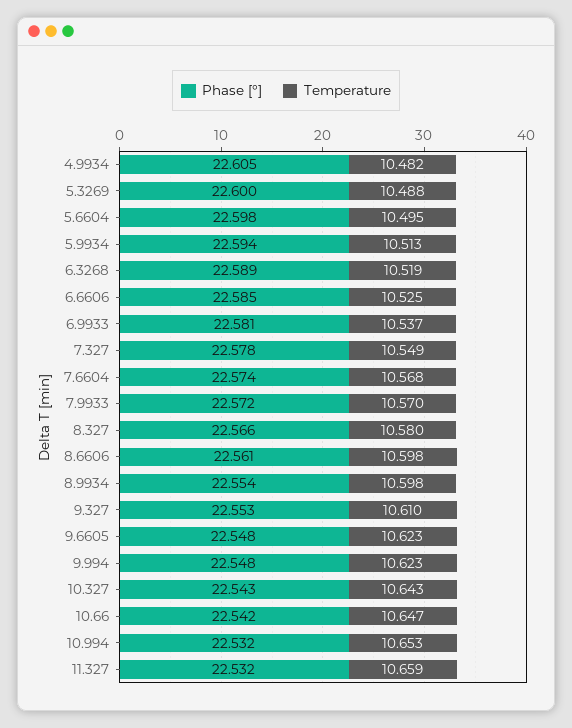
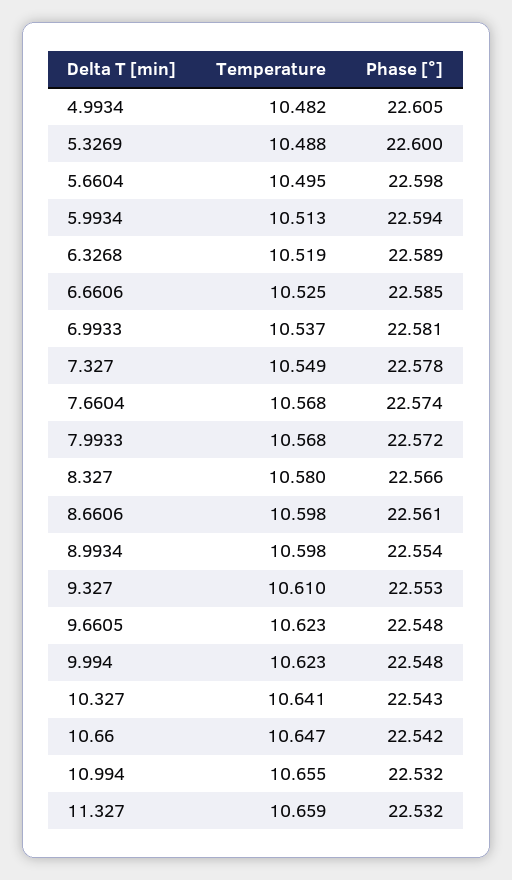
  {
    "Phase [°]": {
      "4.9934": 22.605,
      "5.3269": 22.6,
      "5.6604": 22.598,
      "5.9934": 22.594,
      "6.3268": 22.589,
      "6.6606": 22.585,
      "6.9933": 22.581,
      "7.327": 22.578,
      "7.6604": 22.574,
      "7.9933": 22.572,
      "8.327": 22.566,
      "8.6606": 22.561,
      "8.9934": 22.554,
      "9.327": 22.553,
      "9.6605": 22.548,
      "9.994": 22.548,
      "10.327": 22.543,
      "10.66": 22.542,
      "10.994": 22.532,
      "11.327": 22.532
    },
    "Temperature": {
      "4.9934": 10.482,
      "5.3269": 10.488,
      "5.6604": 10.495,
      "5.9934": 10.513,
      "6.3268": 10.519,
      "6.6606": 10.525,
      "6.9933": 10.537,
      "7.327": 10.549,
      "7.6604": 10.568,
-     "7.9933": 10.57,
+     "7.9933": 10.568,
      "8.327": 10.58,
      "8.6606": 10.598,
      "8.9934": 10.598,
      "9.327": 10.61,
      "9.6605": 10.623,
      "9.994": 10.623,
-     "10.327": 10.643,
+     "10.327": 10.641,
      "10.66": 10.647,
-     "10.994": 10.653,
+     "10.994": 10.655,
      "11.327": 10.659
    }
  }

